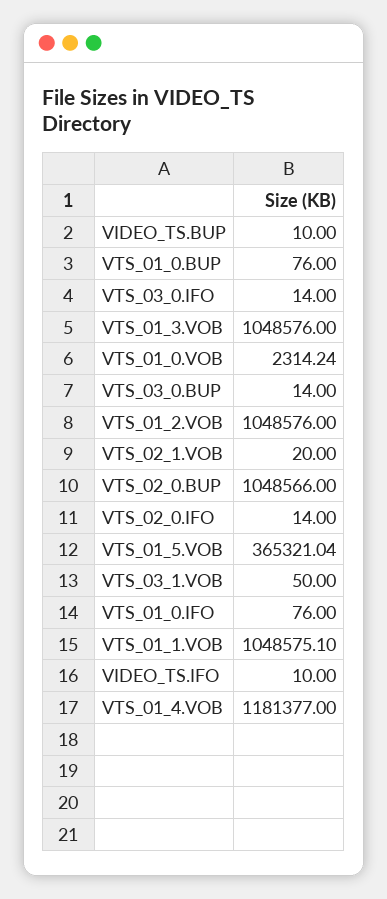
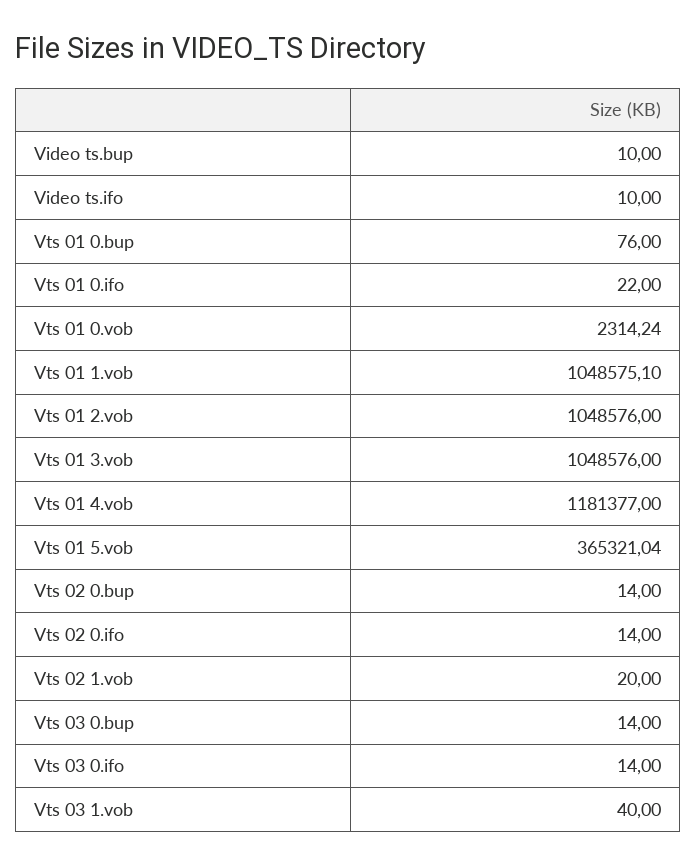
  {
    "VIDEO_TS.BUP": 10,
    "VTS_01_0.BUP": 76,
    "VTS_03_0.IFO": 14,
    "VTS_01_3.VOB": 1048576,
    "VTS_01_0.VOB": 2314.24,
    "VTS_03_0.BUP": 14,
    "VTS_01_2.VOB": 1048576,
    "VTS_02_1.VOB": 20,
-   "VTS_02_0.BUP": 1048566,
+   "VTS_02_0.BUP": 14,
    "VTS_02_0.IFO": 14,
    "VTS_01_5.VOB": 365321.04,
-   "VTS_03_1.VOB": 50,
+   "VTS_03_1.VOB": 40,
-   "VTS_01_0.IFO": 76,
+   "VTS_01_0.IFO": 22,
    "VTS_01_1.VOB": 1048575.1,
    "VIDEO_TS.IFO": 10,
    "VTS_01_4.VOB": 1181377
  }

